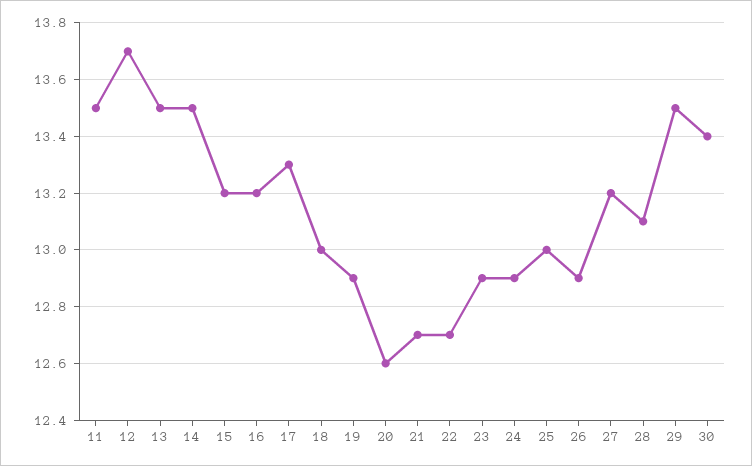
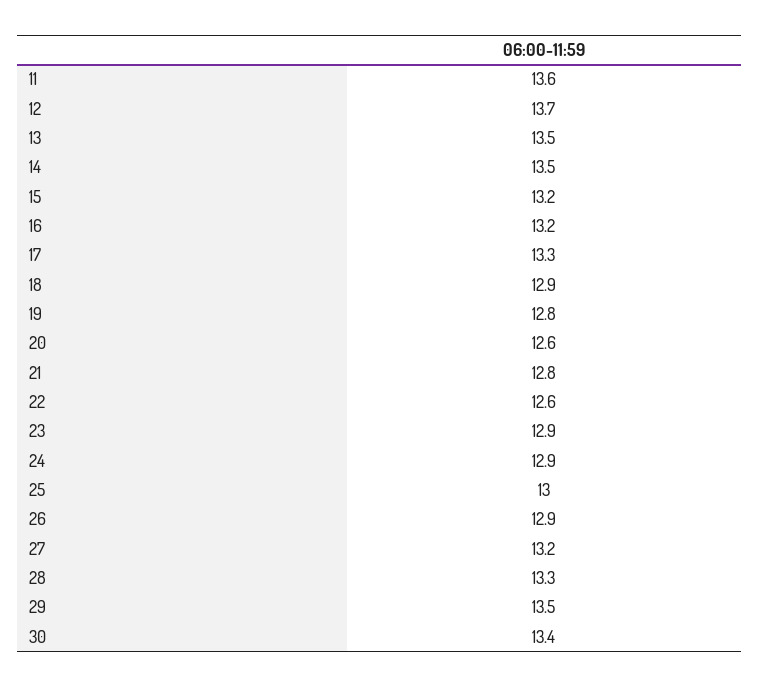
  {
-   "11": 13.5,
+   "11": 13.6,
    "12": 13.7,
    "13": 13.5,
    "14": 13.5,
    "15": 13.2,
    "16": 13.2,
    "17": 13.3,
-   "18": 13,
+   "18": 12.9,
-   "19": 12.9,
+   "19": 12.8,
    "20": 12.6,
-   "21": 12.7,
+   "21": 12.8,
-   "22": 12.7,
+   "22": 12.6,
    "23": 12.9,
    "24": 12.9,
    "25": 13,
    "26": 12.9,
    "27": 13.2,
-   "28": 13.1,
+   "28": 13.3,
    "29": 13.5,
    "30": 13.4
  }

